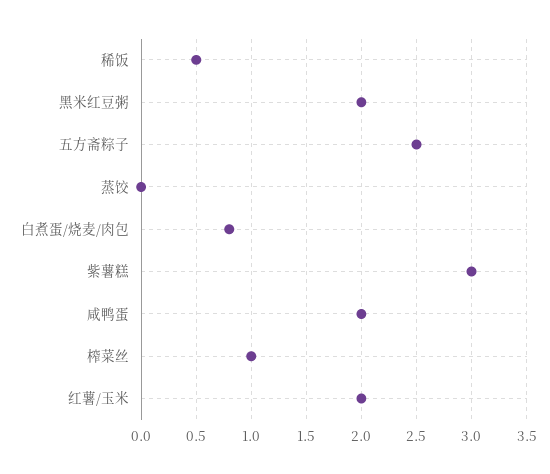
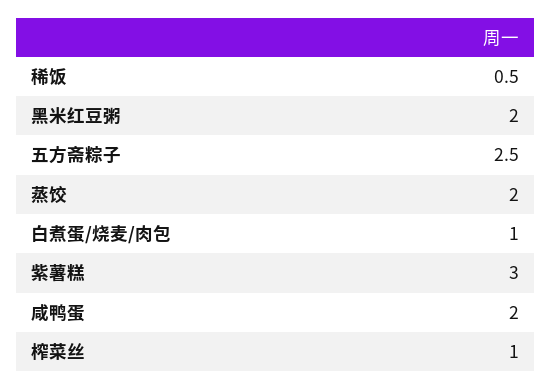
  {
    "稀饭": 0.5,
    "黑米红豆粥": 2,
    "五方斋粽子": 2.5,
-   "蒸饺": 0,
+   "蒸饺": 2,
-   "白煮蛋/烧麦/肉包": 0.8,
+   "白煮蛋/烧麦/肉包": 1,
    "紫薯糕": 3,
    "咸鸭蛋": 2,
-   "榨菜丝": 1,
+   "榨菜丝": 1
-   "红薯/玉米": 2
  }

